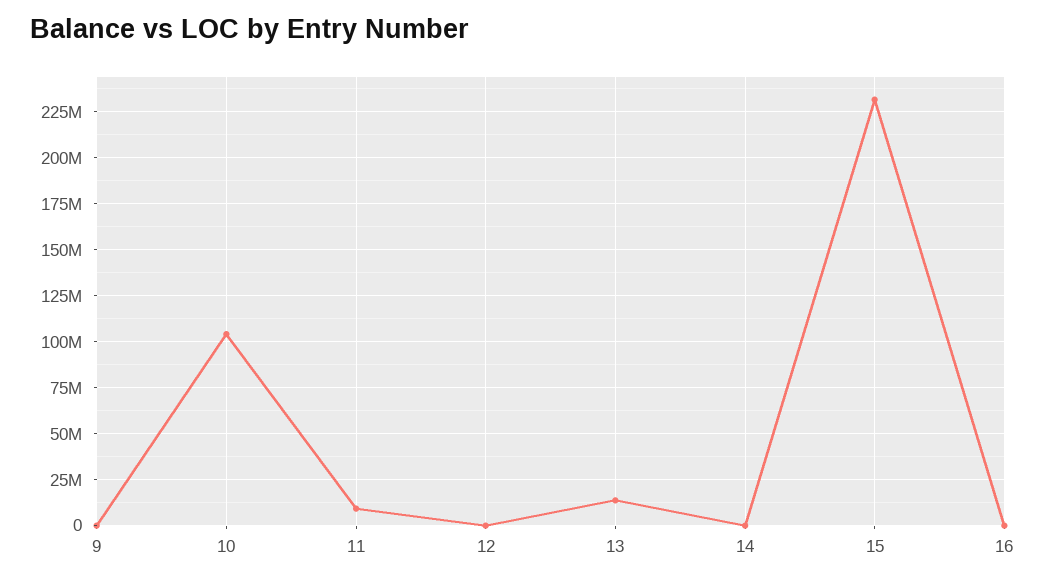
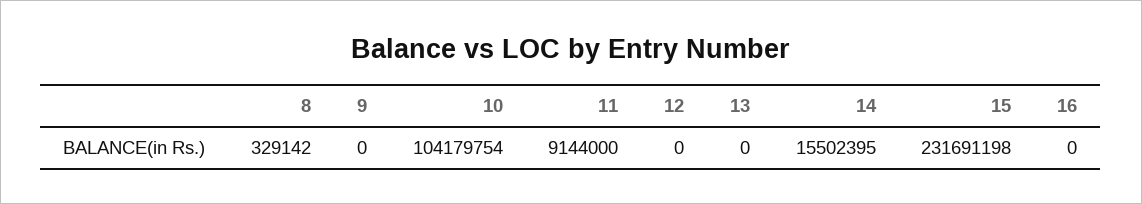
  {
    "9": 0,
    "10": 104179754,
    "11": 9144000,
    "12": 0,
-   "13": 15000000,
+   "13": 0,
-   "14": 0,
+   "14": 15502395,
    "15": 231691198,
-   "16": 0
+   "16": 0,
+   "8": 329142
  }

